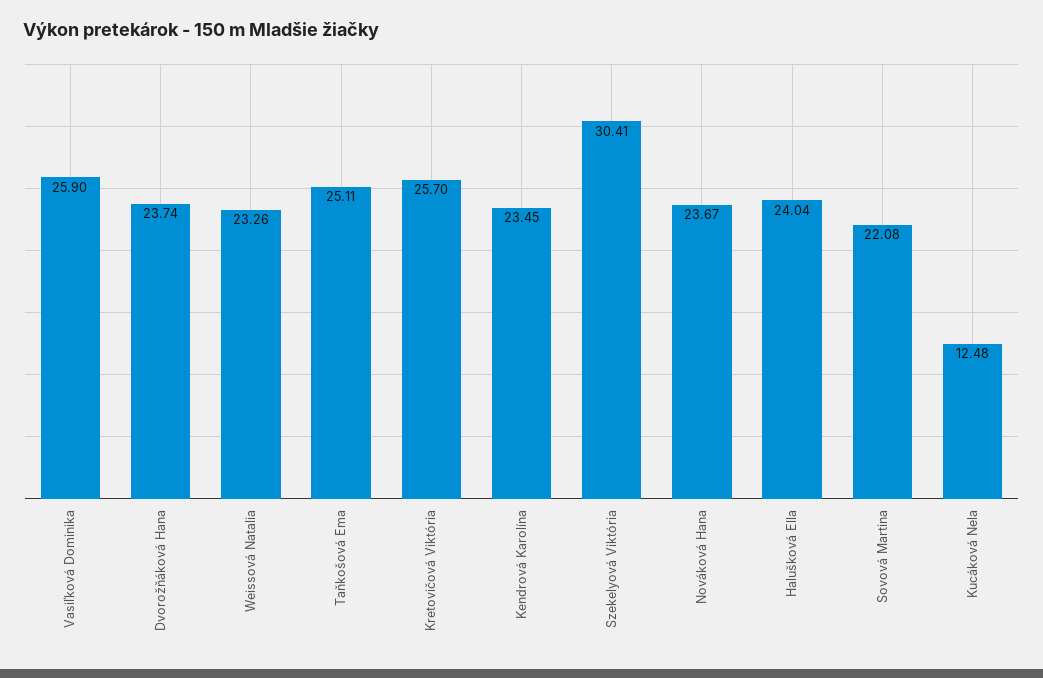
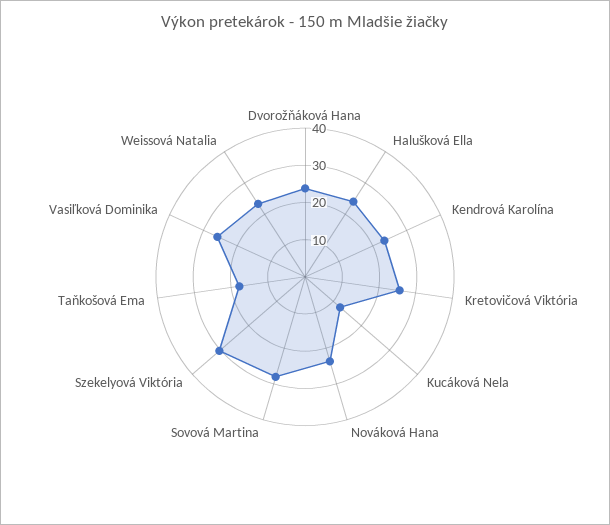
  {
    "Vasiľková Dominika": 25.9,
    "Dvorožňáková Hana": 23.74,
    "Weissová Natalia": 23.26,
-   "Taňkošová Ema": 25.11,
+   "Taňkošová Ema": 17.5,
    "Kretovičová Viktória": 25.7,
    "Kendrová Karolína": 23.45,
    "Szekelyová Viktória": 30.41,
    "Nováková Hana": 23.67,
    "Halušková Ella": 24.04,
-   "Sovová Martina": 22.08,
+   "Sovová Martina": 27.5,
    "Kucáková Nela": 12.48
  }

